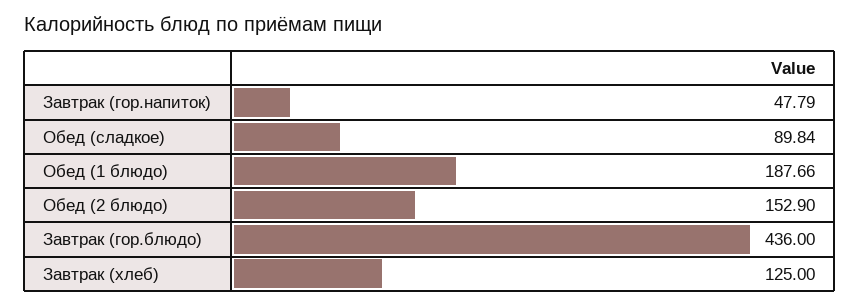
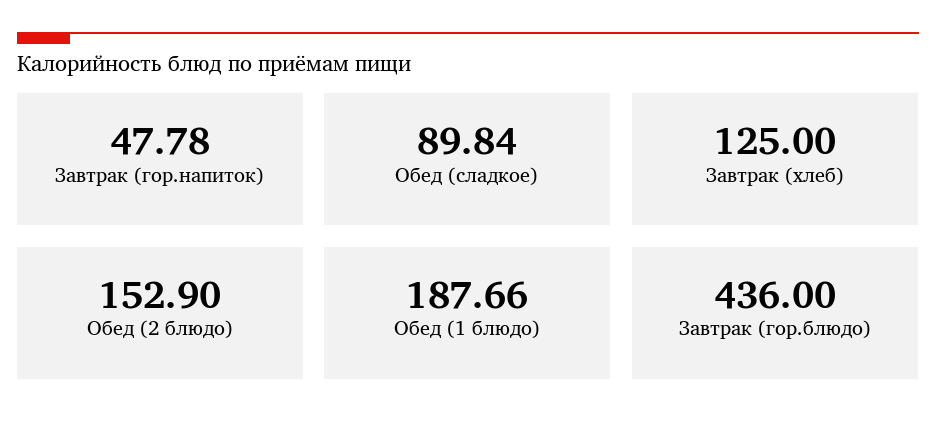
  {
-   "Завтрак (гор.напиток)": 47.79,
+   "Завтрак (гор.напиток)": 47.78,
    "Обед (сладкое)": 89.84,
    "Обед (1 блюдо)": 187.66,
    "Обед (2 блюдо)": 152.9,
    "Завтрак (гор.блюдо)": 436,
    "Завтрак (хлеб)": 125
  }

